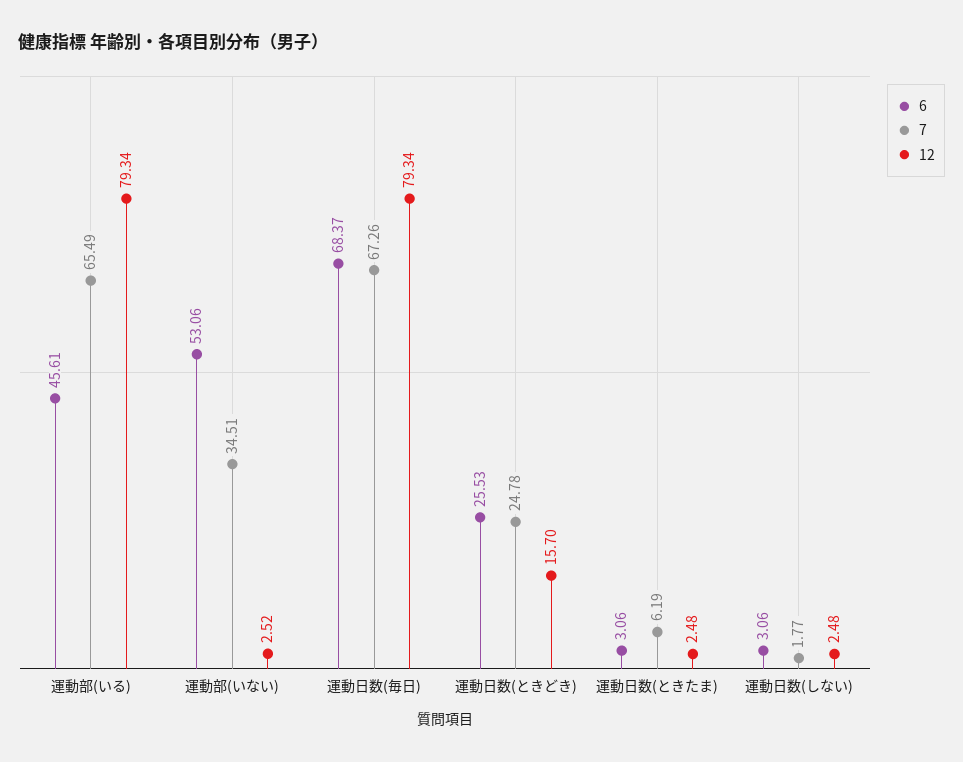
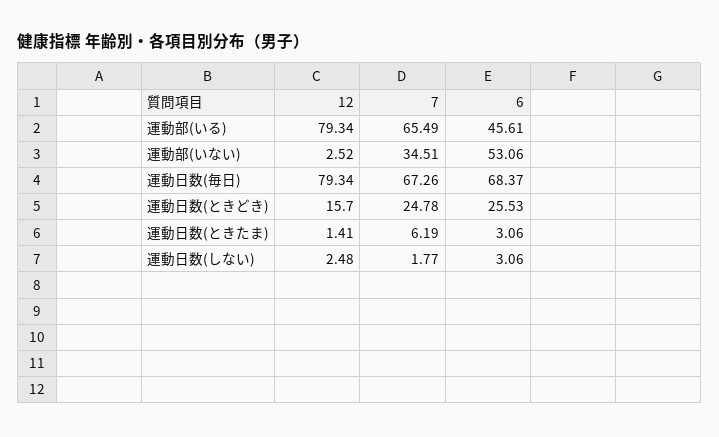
  {
    "6": {
      "運動部(いる)": 45.61,
      "運動部(いない)": 53.06,
      "運動日数(毎日)": 68.37,
      "運動日数(ときどき)": 25.53,
      "運動日数(ときたま)": 3.06,
      "運動日数(しない)": 3.06
    },
    "7": {
      "運動部(いる)": 65.49,
      "運動部(いない)": 34.51,
      "運動日数(毎日)": 67.26,
      "運動日数(ときどき)": 24.78,
      "運動日数(ときたま)": 6.19,
      "運動日数(しない)": 1.77
    },
    "12": {
      "運動部(いる)": 79.34,
      "運動部(いない)": 2.52,
      "運動日数(毎日)": 79.34,
      "運動日数(ときどき)": 15.7,
-     "運動日数(ときたま)": 2.48,
+     "運動日数(ときたま)": 1.41,
      "運動日数(しない)": 2.48
    }
  }

